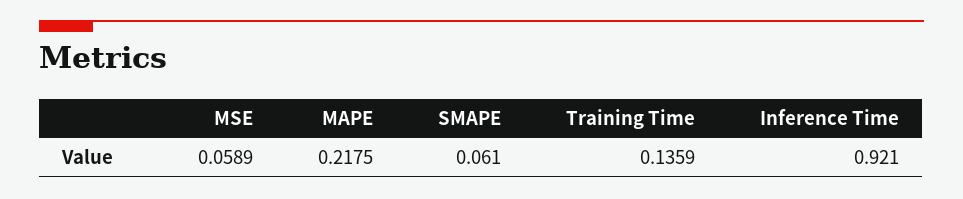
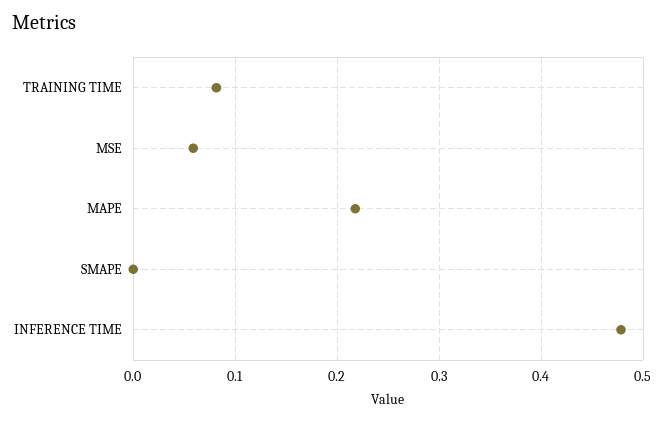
  {
    "MSE": 0.0589,
    "MAPE": 0.2175,
-   "SMAPE": 0.061,
+   "SMAPE": 0,
-   "Training Time": 0.1359,
+   "Training Time": 0.08,
-   "Inference Time": 0.921
+   "Inference Time": 0.48
  }

